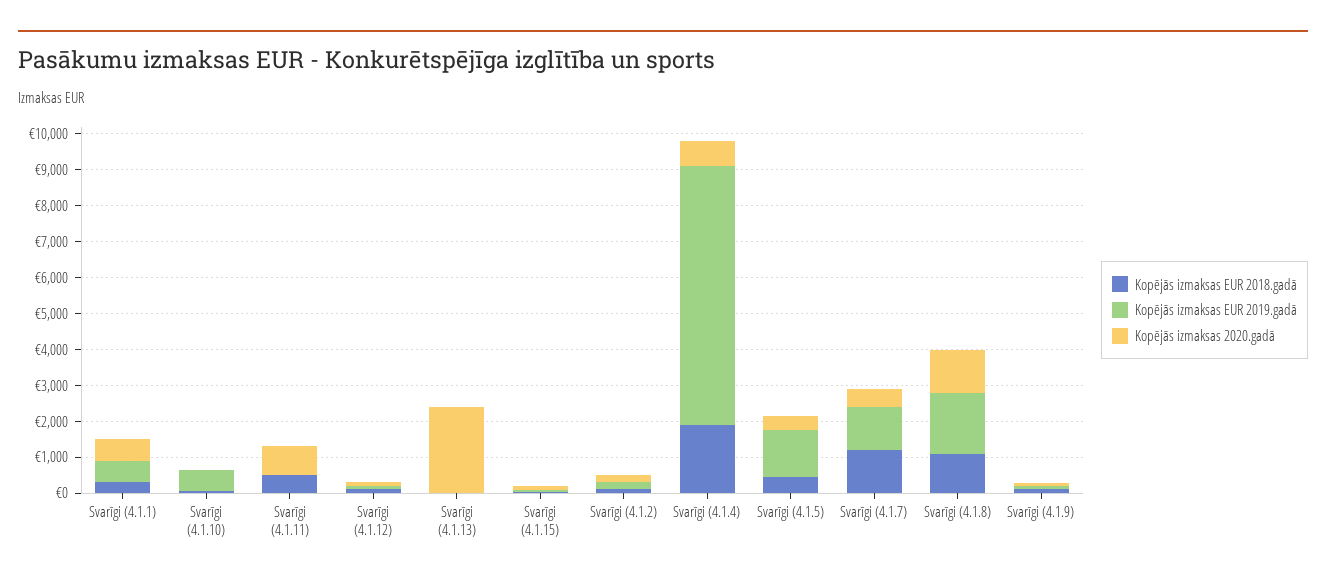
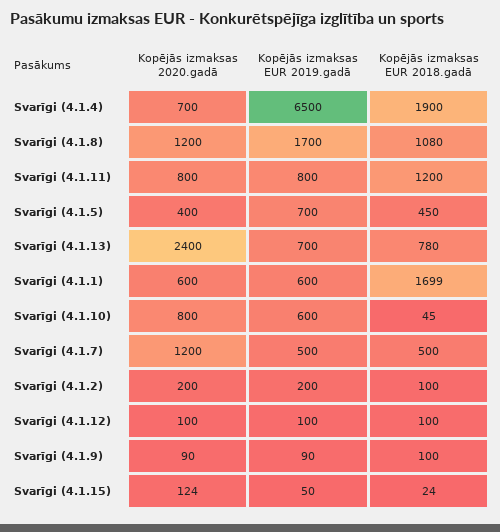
  {
    "Kopējās izmaksas EUR 2018.gadā": {
-     "Svarīgi (4.1.1)": 250,
+     "Svarīgi (4.1.1)": 1699,
      "Svarīgi (4.1.10)": 45,
-     "Svarīgi (4.1.11)": 500,
+     "Svarīgi (4.1.11)": 1200,
      "Svarīgi (4.1.12)": 100,
-     "Svarīgi (4.1.13)": 0,
+     "Svarīgi (4.1.13)": 780,
      "Svarīgi (4.1.15)": 24,
      "Svarīgi (4.1.2)": 100,
      "Svarīgi (4.1.4)": 1900,
      "Svarīgi (4.1.5)": 450,
-     "Svarīgi (4.1.7)": 1250,
+     "Svarīgi (4.1.7)": 500,
      "Svarīgi (4.1.8)": 1080,
      "Svarīgi (4.1.9)": 100
    },
    "Kopējās izmaksas EUR 2019.gadā": {
      "Svarīgi (4.1.1)": 600,
      "Svarīgi (4.1.10)": 600,
-     "Svarīgi (4.1.11)": 0,
+     "Svarīgi (4.1.11)": 800,
      "Svarīgi (4.1.12)": 100,
-     "Svarīgi (4.1.13)": 0,
+     "Svarīgi (4.1.13)": 700,
      "Svarīgi (4.1.15)": 50,
      "Svarīgi (4.1.2)": 200,
-     "Svarīgi (4.1.4)": 7250,
+     "Svarīgi (4.1.4)": 6500,
-     "Svarīgi (4.1.5)": 1250,
+     "Svarīgi (4.1.5)": 700,
-     "Svarīgi (4.1.7)": 1250,
+     "Svarīgi (4.1.7)": 500,
      "Svarīgi (4.1.8)": 1700,
      "Svarīgi (4.1.9)": 90
    },
    "Kopējās izmaksas 2020.gadā": {
      "Svarīgi (4.1.1)": 600,
-     "Svarīgi (4.1.10)": 0,
+     "Svarīgi (4.1.10)": 800,
      "Svarīgi (4.1.11)": 800,
      "Svarīgi (4.1.12)": 100,
      "Svarīgi (4.1.13)": 2400,
      "Svarīgi (4.1.15)": 124,
      "Svarīgi (4.1.2)": 200,
      "Svarīgi (4.1.4)": 700,
      "Svarīgi (4.1.5)": 400,
-     "Svarīgi (4.1.7)": 500,
+     "Svarīgi (4.1.7)": 1200,
      "Svarīgi (4.1.8)": 1200,
      "Svarīgi (4.1.9)": 90
    }
  }

